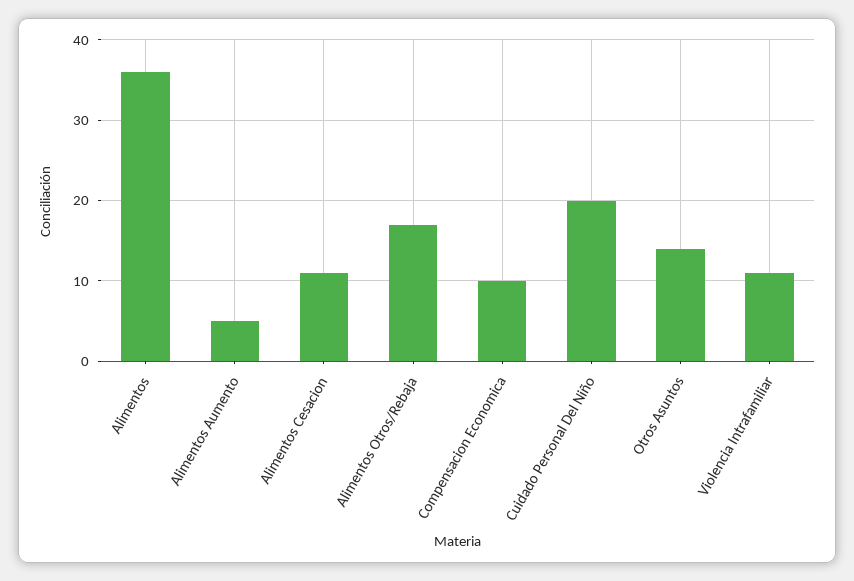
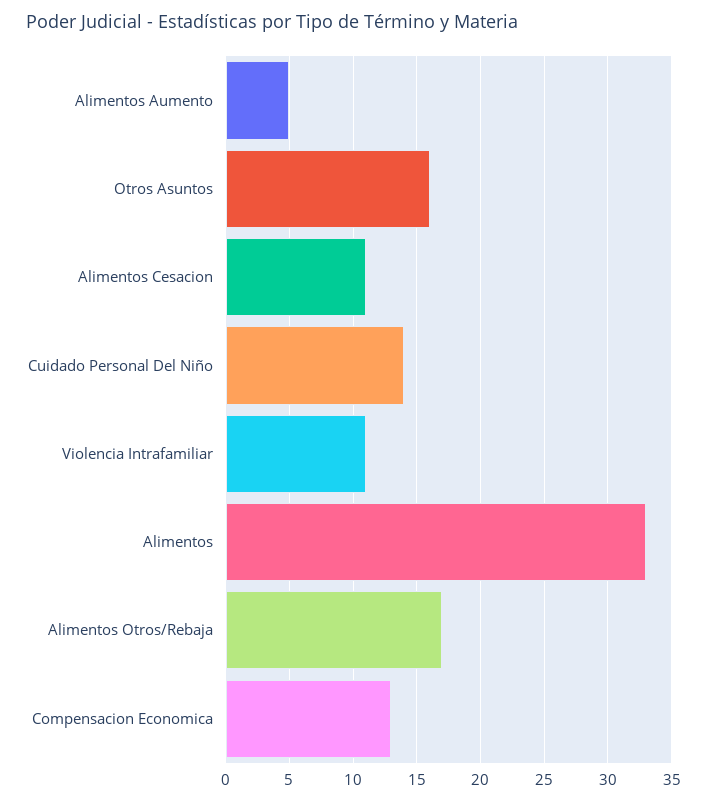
  {
-   "Alimentos": 36,
+   "Alimentos": 33,
    "Alimentos Aumento": 5,
    "Alimentos Cesacion": 11,
    "Alimentos Otros/Rebaja": 17,
-   "Compensacion Economica": 10,
+   "Compensacion Economica": 13,
-   "Cuidado Personal Del Niño": 20,
+   "Cuidado Personal Del Niño": 14,
-   "Otros Asuntos": 14,
+   "Otros Asuntos": 16,
    "Violencia Intrafamiliar": 11
  }

